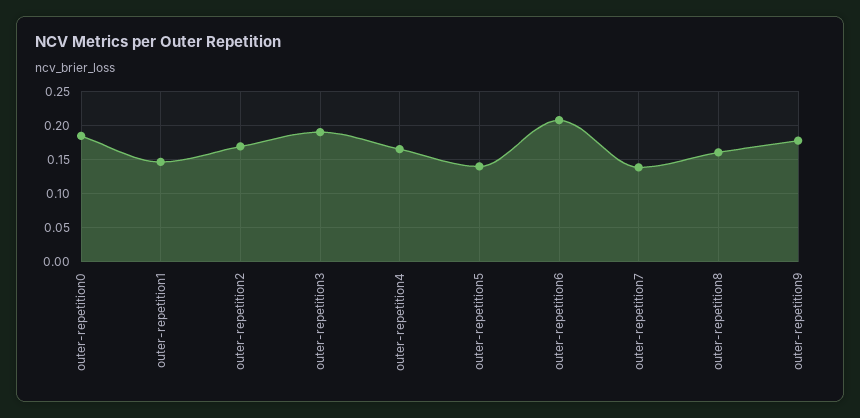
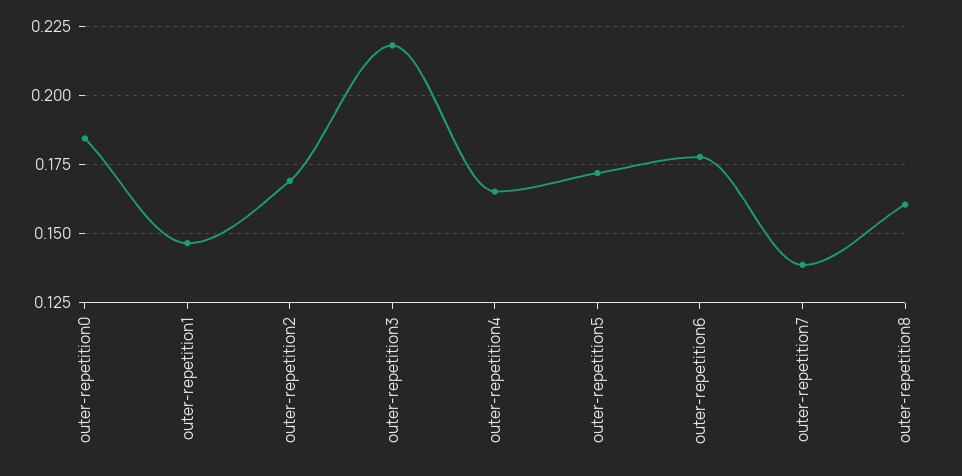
  {
    "outer-repetition0": 0.185,
    "outer-repetition1": 0.1475,
    "outer-repetition2": 0.17,
-   "outer-repetition3": 0.19,
+   "outer-repetition3": 0.2175,
    "outer-repetition4": 0.165,
-   "outer-repetition5": 0.14,
+   "outer-repetition5": 0.1725,
-   "outer-repetition6": 0.21,
+   "outer-repetition6": 0.1775,
    "outer-repetition7": 0.1375,
-   "outer-repetition8": 0.16,
+   "outer-repetition8": 0.16
-   "outer-repetition9": 0.18
  }

